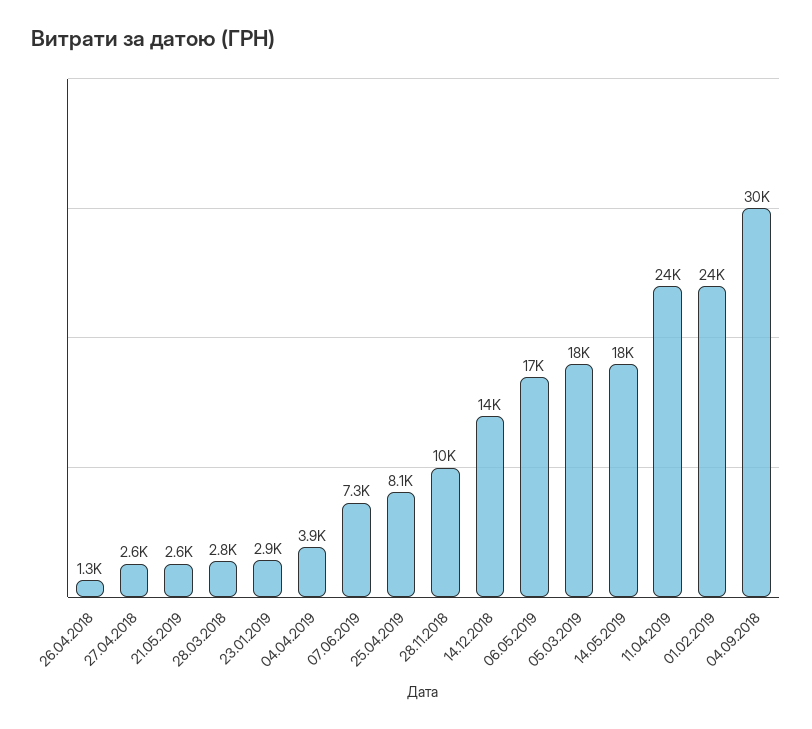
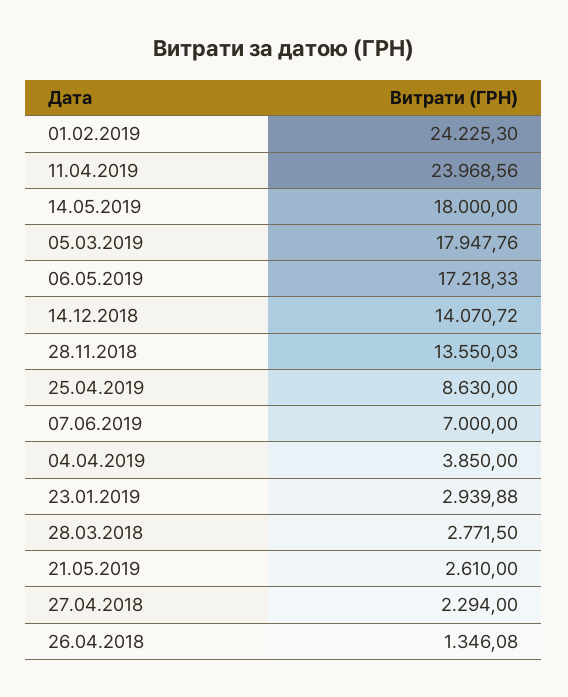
  {
    "26.04.2018": 1346.08,
-   "27.04.2018": 2600,
+   "27.04.2018": 2294,
    "21.05.2019": 2610,
    "28.03.2018": 2771.5,
    "23.01.2019": 2939.88,
    "04.04.2019": 3850,
-   "07.06.2019": 7300,
+   "07.06.2019": 7000,
-   "25.04.2019": 8100,
+   "25.04.2019": 8630,
-   "28.11.2018": 10000,
+   "28.11.2018": 13550.03,
    "14.12.2018": 14070.72,
    "06.05.2019": 17218.33,
    "05.03.2019": 17947.76,
    "14.05.2019": 18000,
    "11.04.2019": 23968.56,
-   "01.02.2019": 24225.3,
+   "01.02.2019": 24225.3
-   "04.09.2018": 30000
  }

